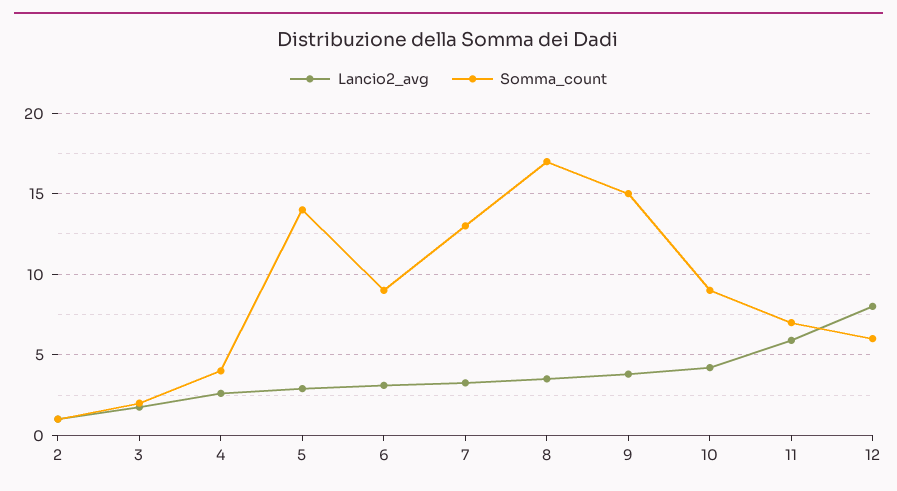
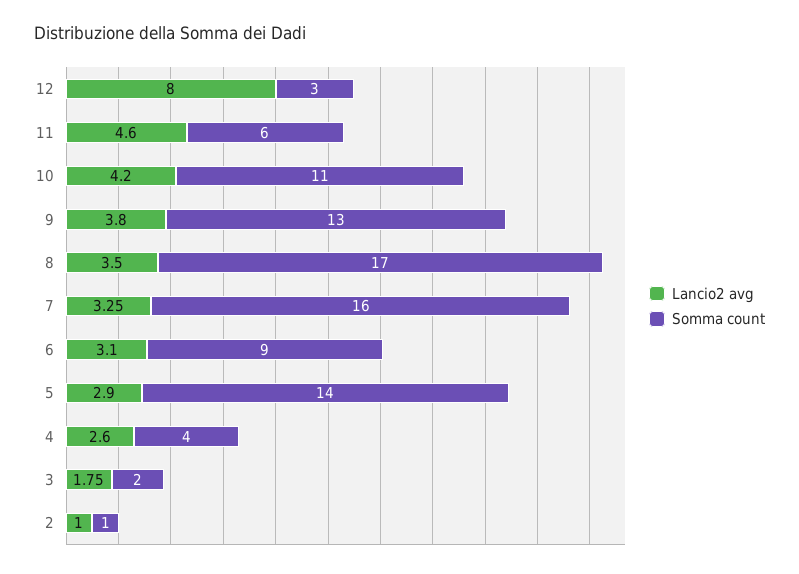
  {
    "Lancio2_avg": {
      "2": 1,
      "3": 1.75,
      "4": 2.6,
      "5": 2.9,
      "6": 3.1,
      "7": 3.25,
      "8": 3.5,
      "9": 3.8,
      "10": 4.2,
-     "11": 6,
+     "11": 4.6,
      "12": 8
    },
    "Somma_count": {
      "2": 1,
      "3": 2,
      "4": 4,
      "5": 14,
      "6": 9,
-     "7": 13,
+     "7": 16,
      "8": 17,
-     "9": 15,
+     "9": 13,
-     "10": 9,
+     "10": 11,
-     "11": 7,
+     "11": 6,
-     "12": 6
+     "12": 3
    }
  }

